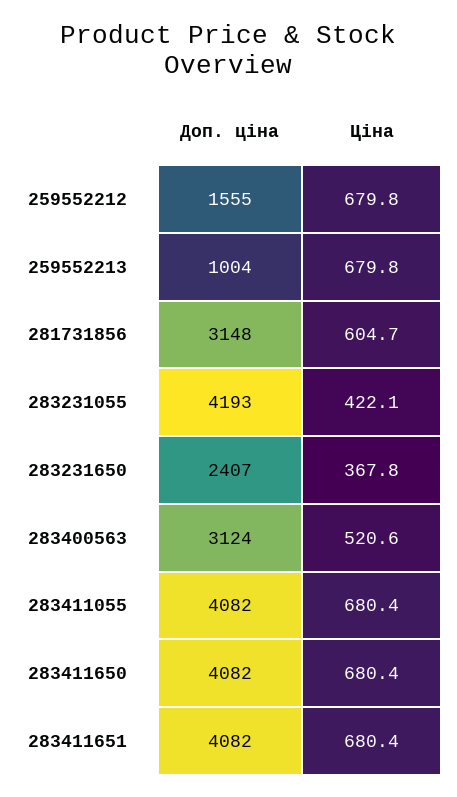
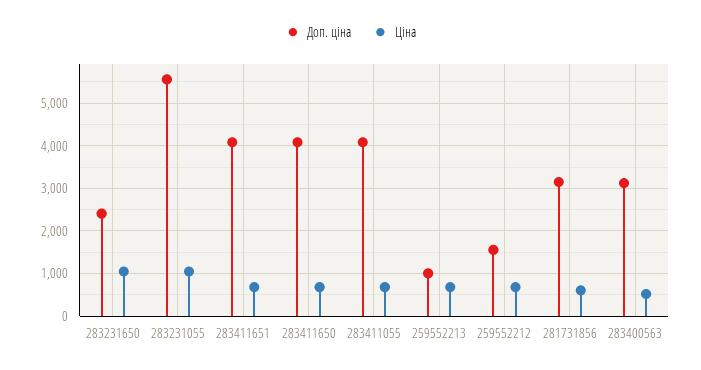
  {
    "Доп. ціна": {
      "259552212": 1555,
      "259552213": 1004,
      "281731856": 3148,
-     "283231055": 4193,
+     "283231055": 5600,
      "283231650": 2407,
      "283400563": 3124,
      "283411055": 4082,
      "283411650": 4082,
      "283411651": 4082
    },
    "Ціна": {
      "259552212": 679.8,
      "259552213": 679.8,
      "281731856": 604.7,
-     "283231055": 422.1,
+     "283231055": 1000,
-     "283231650": 367.8,
+     "283231650": 1000,
      "283400563": 520.6,
      "283411055": 680.4,
      "283411650": 680.4,
      "283411651": 680.4
    }
  }

